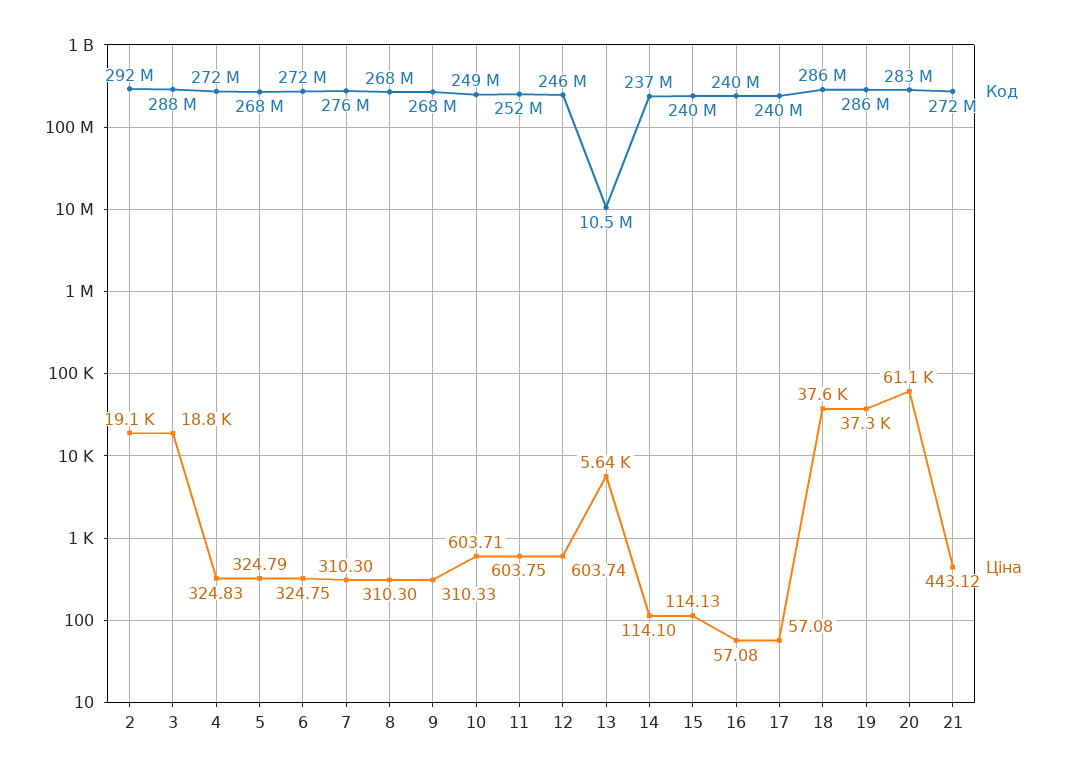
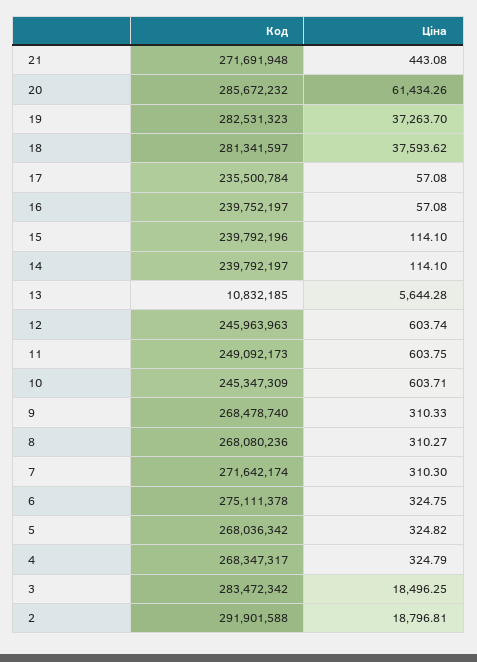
  {
    "Код": {
      "2": 291901588,
-     "3": 288000000,
+     "3": 283472342,
-     "4": 272000000,
+     "4": 268347317,
      "5": 268036342,
-     "6": 272000000,
+     "6": 275111378,
-     "7": 276000000,
+     "7": 271642174,
      "8": 268080236,
      "9": 268478740,
-     "10": 249000000,
+     "10": 245347309,
-     "11": 252000000,
+     "11": 249092173,
      "12": 245963963,
-     "13": 10500000,
+     "13": 10832185,
-     "14": 237000000,
+     "14": 239792197,
      "15": 239792196,
      "16": 239752197,
-     "17": 240000000,
+     "17": 235500784,
-     "18": 286000000,
+     "18": 281341597,
-     "19": 286000000,
+     "19": 282531323,
-     "20": 283000000,
+     "20": 285672232,
      "21": 271691948
    },
    "Ціна": {
-     "2": 19100,
+     "2": 18796.81,
-     "3": 18800,
+     "3": 18496.25,
-     "4": 324.83,
+     "4": 324.79,
-     "5": 324.79,
+     "5": 324.82,
      "6": 324.75,
      "7": 310.3,
-     "8": 310.3,
+     "8": 310.27,
      "9": 310.33,
      "10": 603.71,
      "11": 603.75,
      "12": 603.74,
      "13": 5644.28,
      "14": 114.1,
-     "15": 114.13,
+     "15": 114.1,
      "16": 57.08,
      "17": 57.08,
      "18": 37593.62,
      "19": 37263.7,
-     "20": 61100,
+     "20": 61434.26,
-     "21": 443.12
+     "21": 443.08
    }
  }

